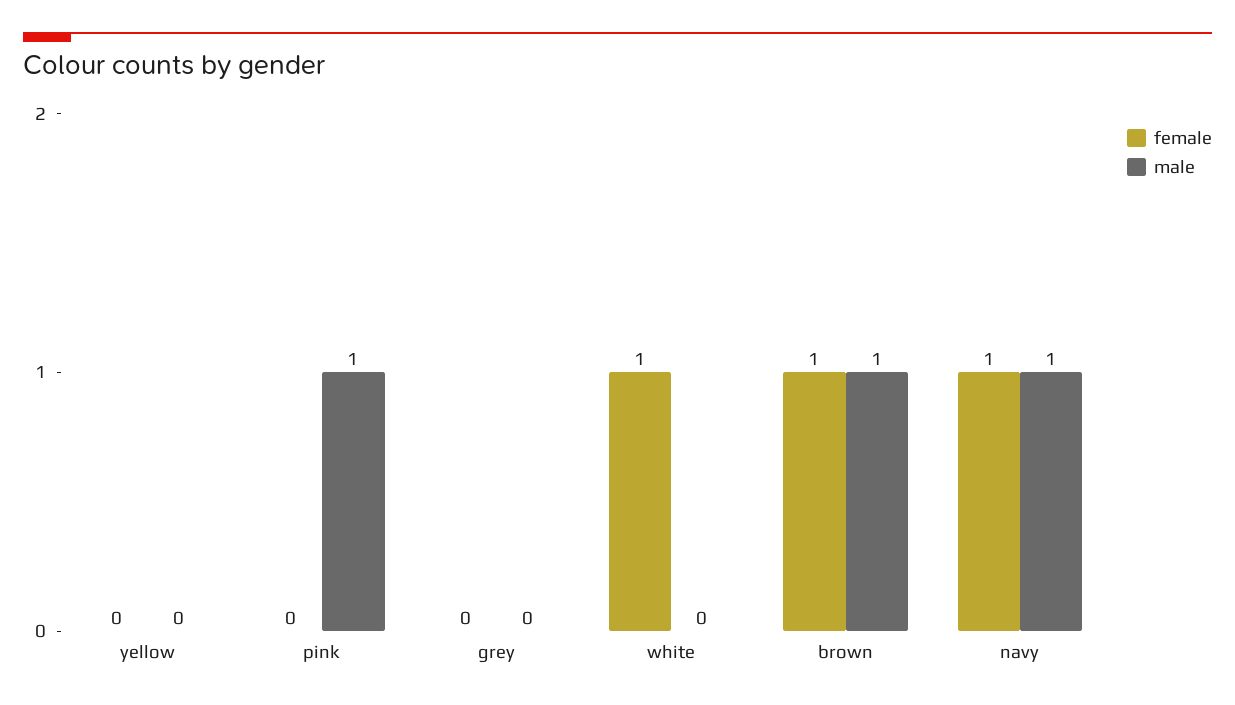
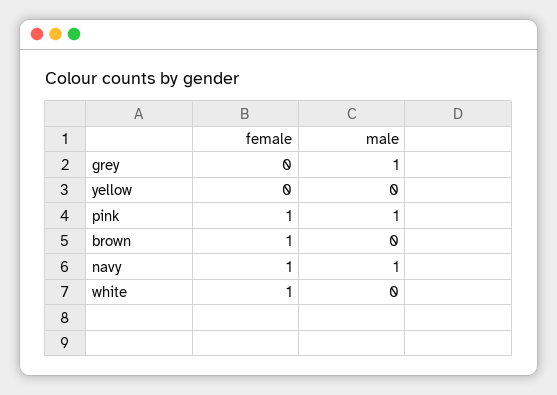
  {
    "female": {
      "yellow": 0,
-     "pink": 0,
+     "pink": 1,
      "grey": 0,
      "white": 1,
      "brown": 1,
      "navy": 1
    },
    "male": {
      "yellow": 0,
      "pink": 1,
-     "grey": 0,
+     "grey": 1,
      "white": 0,
-     "brown": 1,
+     "brown": 0,
      "navy": 1
    }
  }

